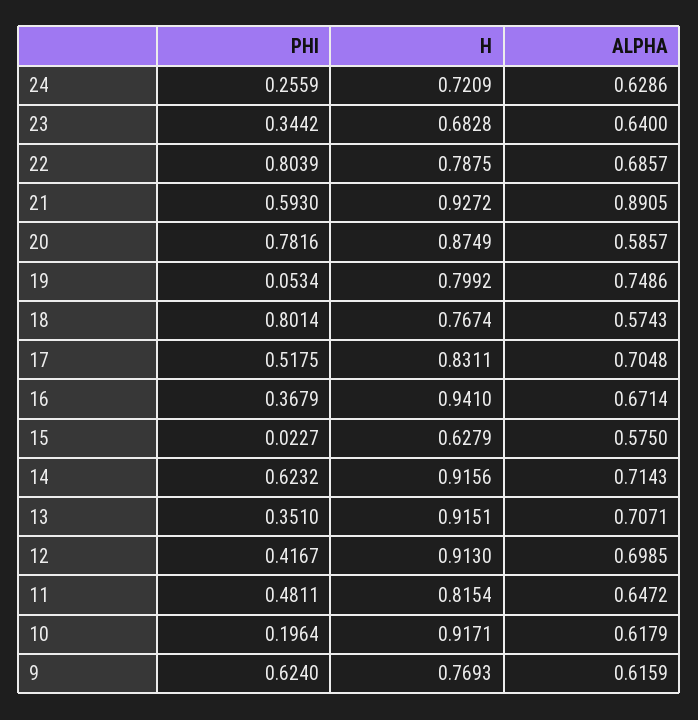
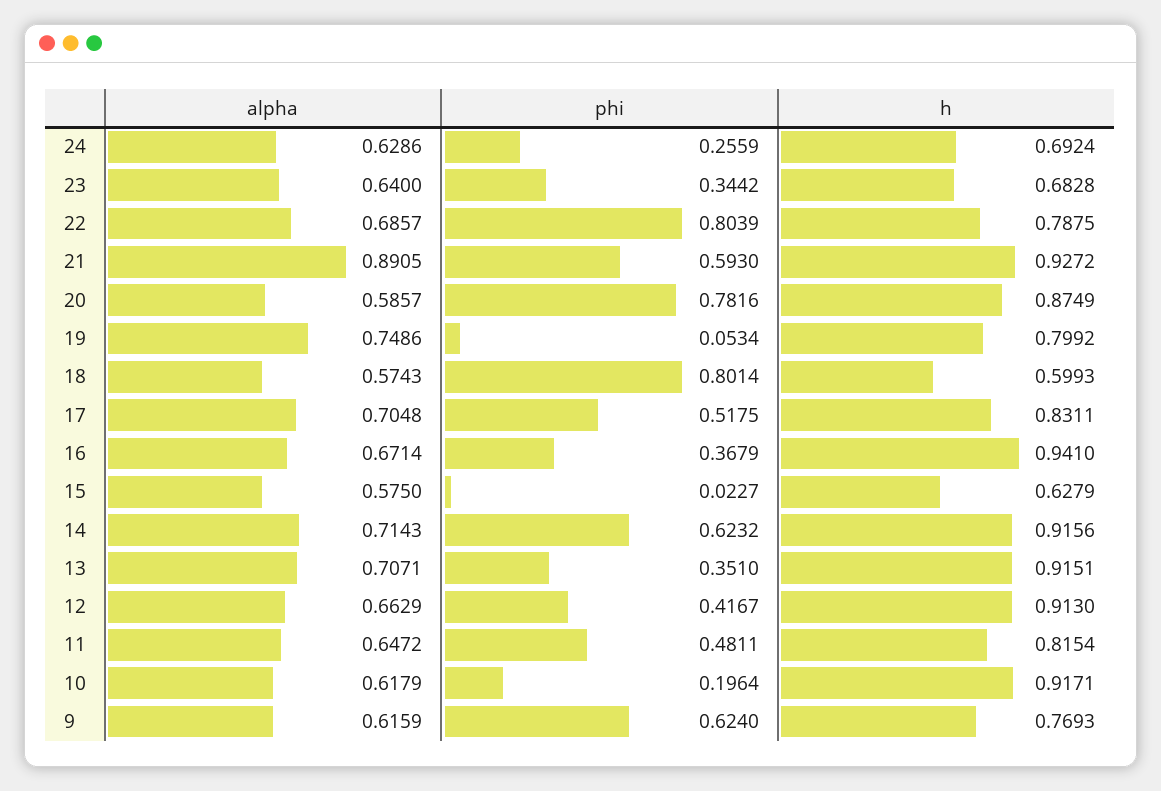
  {
    "PHI": {
      "24": 0.2559,
      "23": 0.3442,
      "22": 0.8039,
      "21": 0.593,
      "20": 0.7816,
      "19": 0.0534,
      "18": 0.8014,
      "17": 0.5175,
      "16": 0.3679,
      "15": 0.0227,
      "14": 0.6232,
      "13": 0.351,
      "12": 0.4167,
      "11": 0.4811,
      "10": 0.1964,
      "9": 0.624
    },
    "H": {
-     "24": 0.7209,
+     "24": 0.6924,
      "23": 0.6828,
      "22": 0.7875,
      "21": 0.9272,
      "20": 0.8749,
      "19": 0.7992,
-     "18": 0.7674,
+     "18": 0.5993,
      "17": 0.8311,
      "16": 0.941,
      "15": 0.6279,
      "14": 0.9156,
      "13": 0.9151,
      "12": 0.913,
      "11": 0.8154,
      "10": 0.9171,
      "9": 0.7693
    },
    "ALPHA": {
      "24": 0.6286,
      "23": 0.64,
      "22": 0.6857,
      "21": 0.8905,
      "20": 0.5857,
      "19": 0.7486,
      "18": 0.5743,
      "17": 0.7048,
      "16": 0.6714,
      "15": 0.575,
      "14": 0.7143,
      "13": 0.7071,
-     "12": 0.6985,
+     "12": 0.6629,
      "11": 0.6472,
      "10": 0.6179,
      "9": 0.6159
    }
  }

